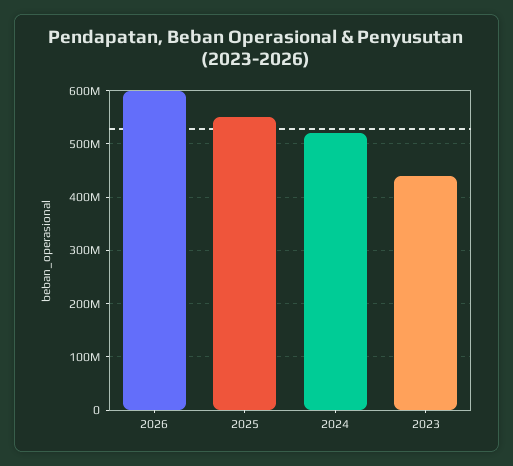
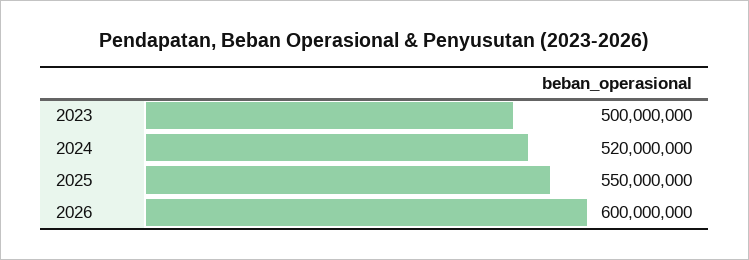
  {
    "2026": 600000000,
    "2025": 550000000,
    "2024": 520000000,
-   "2023": 440000000
+   "2023": 500000000
  }

